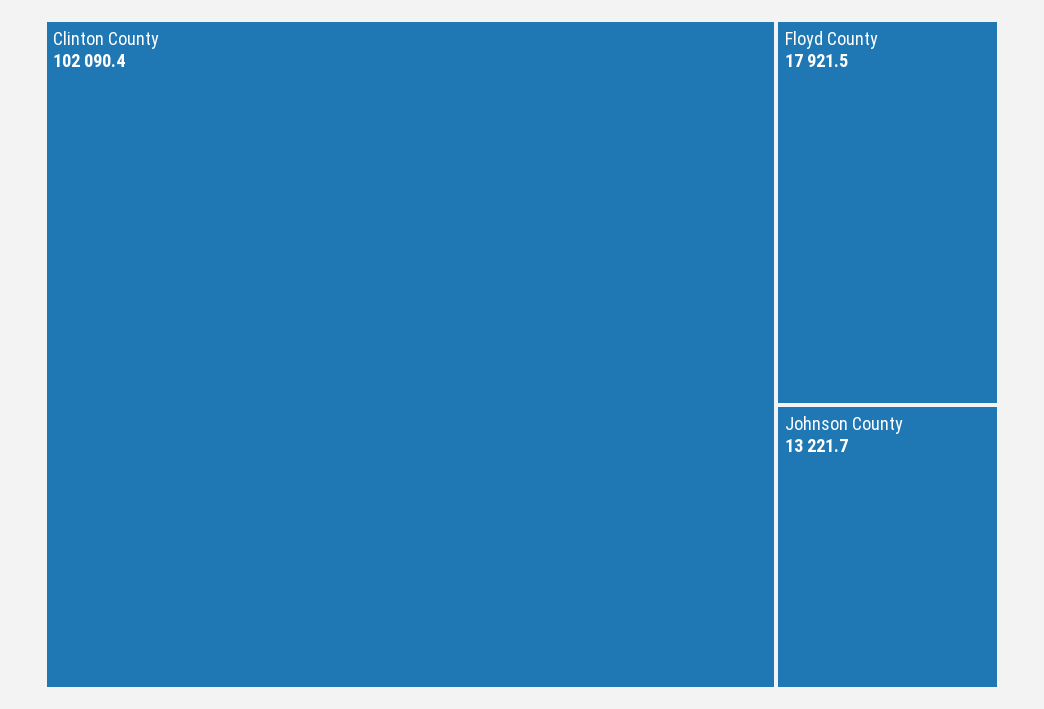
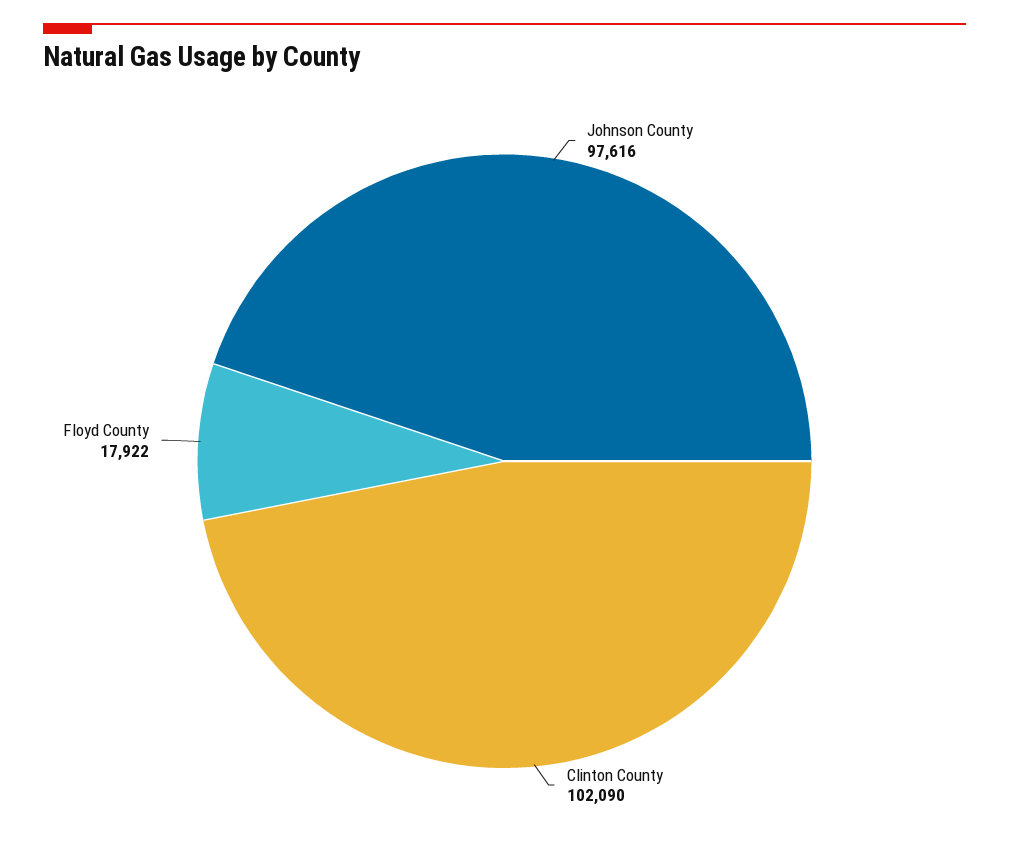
  {
    "Clinton County": 102090.4,
    "Floyd County": 17921.5,
-   "Johnson County": 13221.7
+   "Johnson County": 97616
  }

